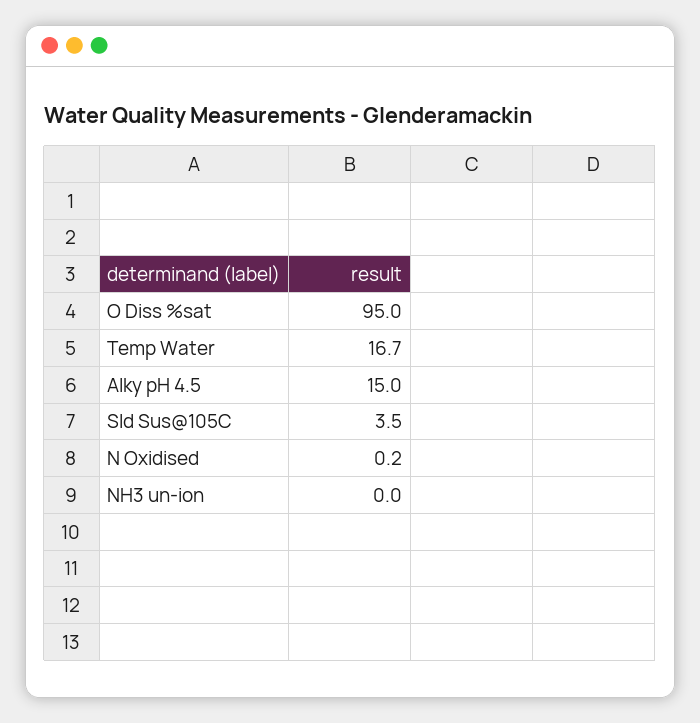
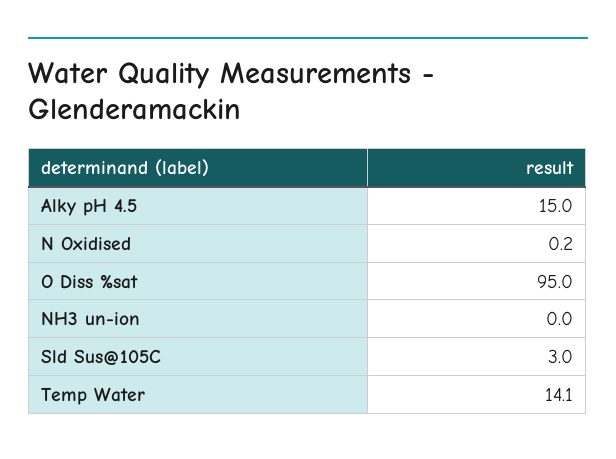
  {
    "O Diss %sat": 95,
-   "Temp Water": 16.7,
+   "Temp Water": 14.1,
    "Alky pH 4.5": 15,
-   "Sld Sus@105C": 3.5,
+   "Sld Sus@105C": 3,
    "N Oxidised": 0.2,
    "NH3 un-ion": 0
  }

